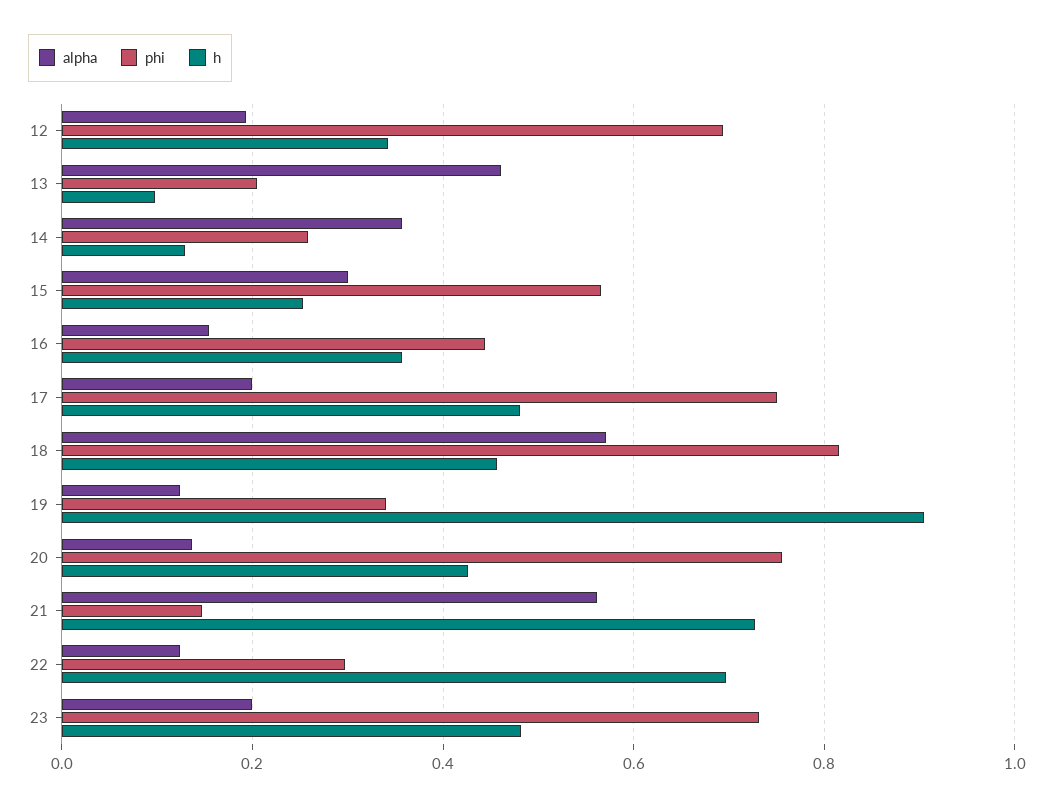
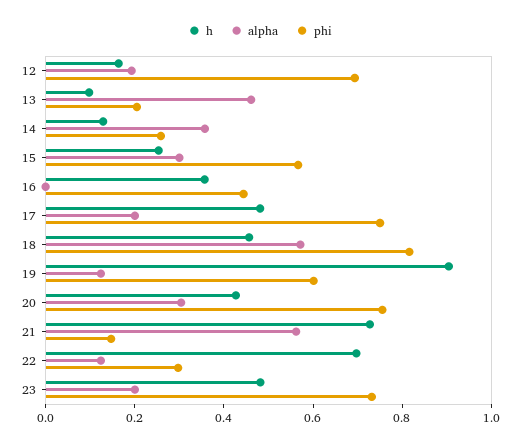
  {
    "alpha": {
      "12": 0.2,
      "13": 0.46,
      "14": 0.36,
      "15": 0.3,
-     "16": 0.16,
+     "16": 0,
      "17": 0.2,
      "18": 0.58,
      "19": 0.12,
-     "20": 0.14,
+     "20": 0.3,
      "21": 0.56,
      "22": 0.12,
      "23": 0.2
    },
    "phi": {
      "12": 0.7,
      "13": 0.2,
      "14": 0.26,
      "15": 0.56,
      "16": 0.44,
      "17": 0.74,
      "18": 0.82,
-     "19": 0.34,
+     "19": 0.6,
      "20": 0.76,
      "21": 0.14,
      "22": 0.3,
      "23": 0.74
    },
    "h": {
-     "12": 0.34,
+     "12": 0.15,
      "13": 0.1,
      "14": 0.12,
      "15": 0.26,
      "16": 0.36,
      "17": 0.48,
      "18": 0.46,
      "19": 0.9,
      "20": 0.42,
      "21": 0.72,
      "22": 0.7,
      "23": 0.48
    }
  }

